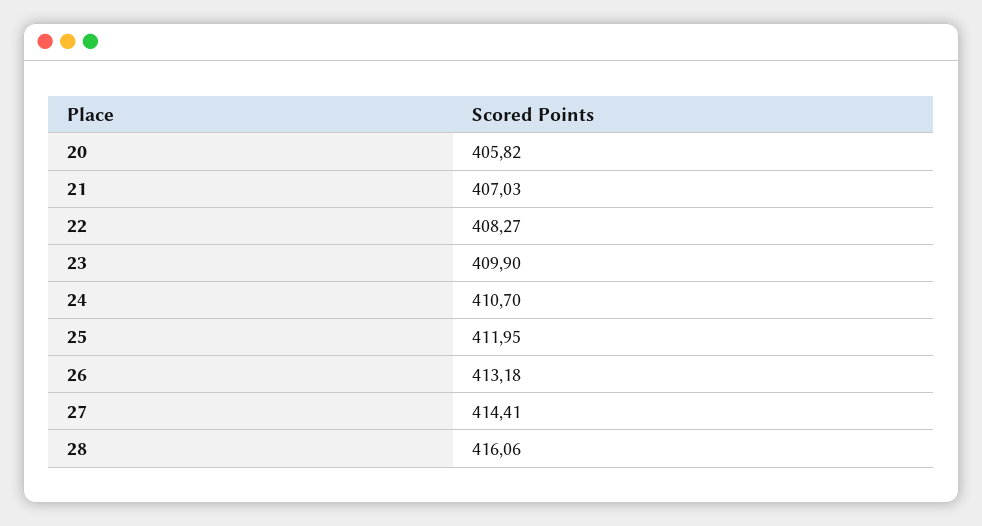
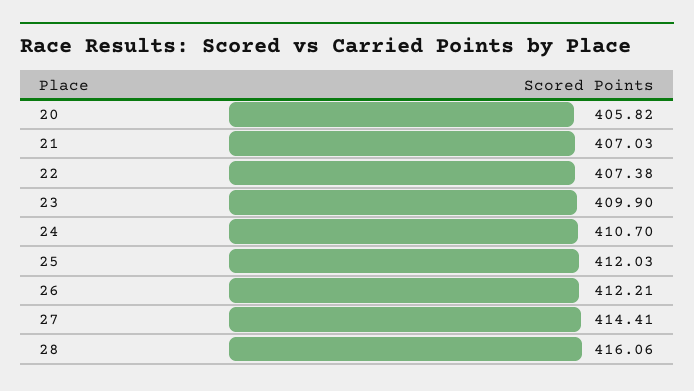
  {
    "20": 405.82,
    "21": 407.03,
-   "22": 408.27,
+   "22": 407.38,
    "23": 409.9,
    "24": 410.7,
-   "25": 411.95,
+   "25": 412.03,
-   "26": 413.18,
+   "26": 412.21,
    "27": 414.41,
    "28": 416.06
  }

